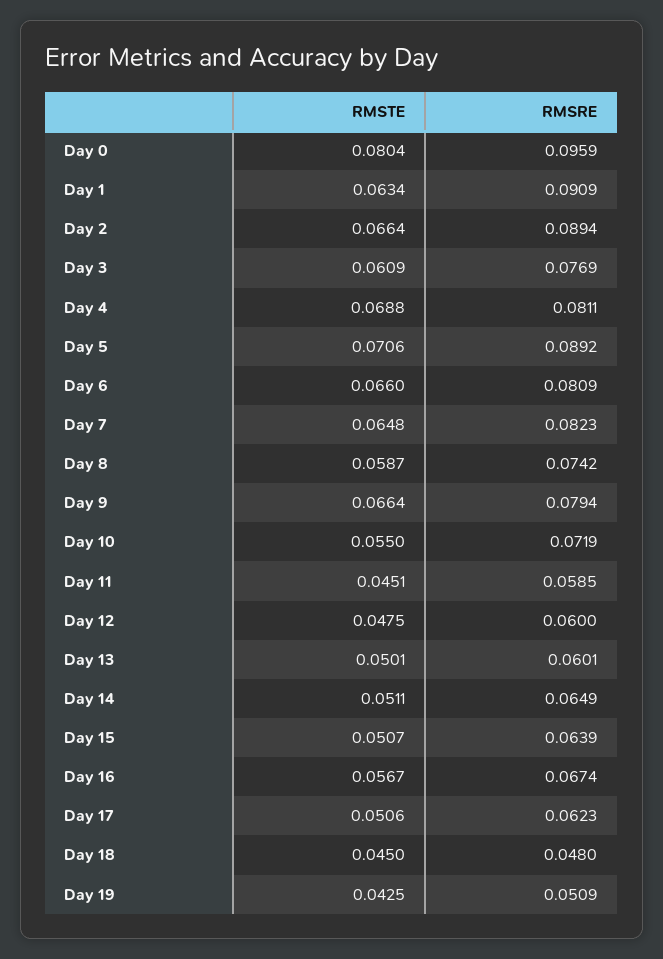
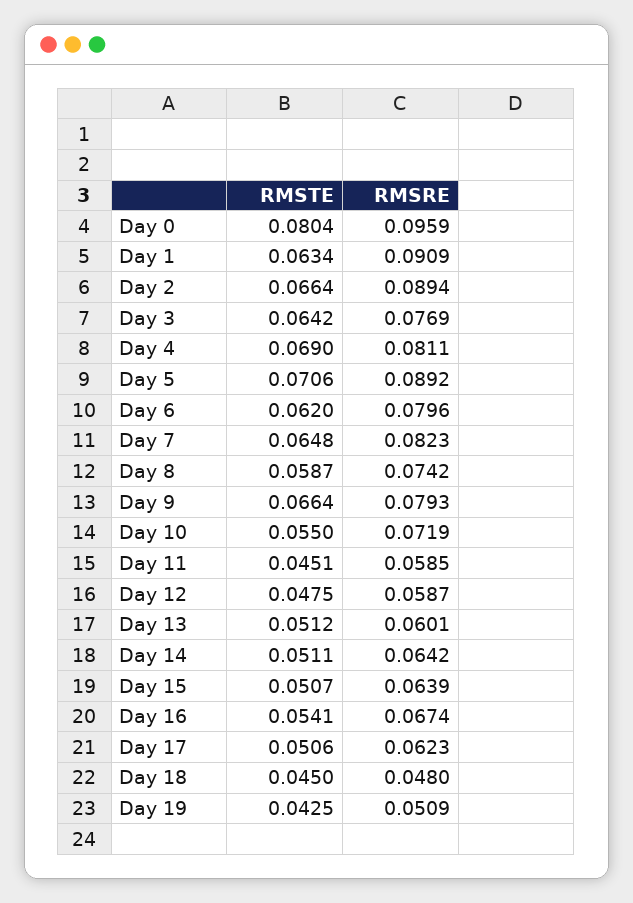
  {
    "RMSTE": {
      "Day 0": 0.0804,
      "Day 1": 0.0634,
      "Day 2": 0.0664,
-     "Day 3": 0.0609,
+     "Day 3": 0.0642,
-     "Day 4": 0.0688,
+     "Day 4": 0.069,
      "Day 5": 0.0706,
-     "Day 6": 0.066,
+     "Day 6": 0.062,
      "Day 7": 0.0648,
      "Day 8": 0.0587,
      "Day 9": 0.0664,
      "Day 10": 0.055,
      "Day 11": 0.0451,
      "Day 12": 0.0475,
-     "Day 13": 0.0501,
+     "Day 13": 0.0512,
      "Day 14": 0.0511,
      "Day 15": 0.0507,
-     "Day 16": 0.0567,
+     "Day 16": 0.0541,
      "Day 17": 0.0506,
      "Day 18": 0.045,
      "Day 19": 0.0425
    },
    "RMSRE": {
      "Day 0": 0.0959,
      "Day 1": 0.0909,
      "Day 2": 0.0894,
      "Day 3": 0.0769,
      "Day 4": 0.0811,
      "Day 5": 0.0892,
-     "Day 6": 0.0809,
+     "Day 6": 0.0796,
      "Day 7": 0.0823,
      "Day 8": 0.0742,
-     "Day 9": 0.0794,
+     "Day 9": 0.0793,
      "Day 10": 0.0719,
      "Day 11": 0.0585,
-     "Day 12": 0.06,
+     "Day 12": 0.0587,
      "Day 13": 0.0601,
-     "Day 14": 0.0649,
+     "Day 14": 0.0642,
      "Day 15": 0.0639,
      "Day 16": 0.0674,
      "Day 17": 0.0623,
      "Day 18": 0.048,
      "Day 19": 0.0509
    }
  }

